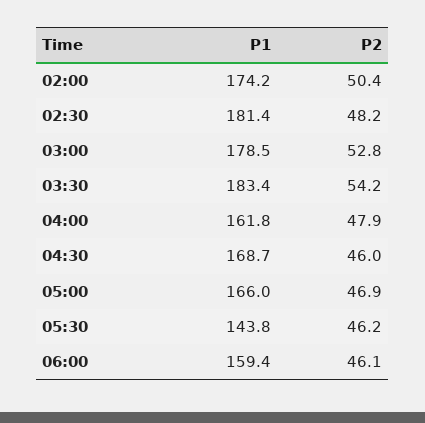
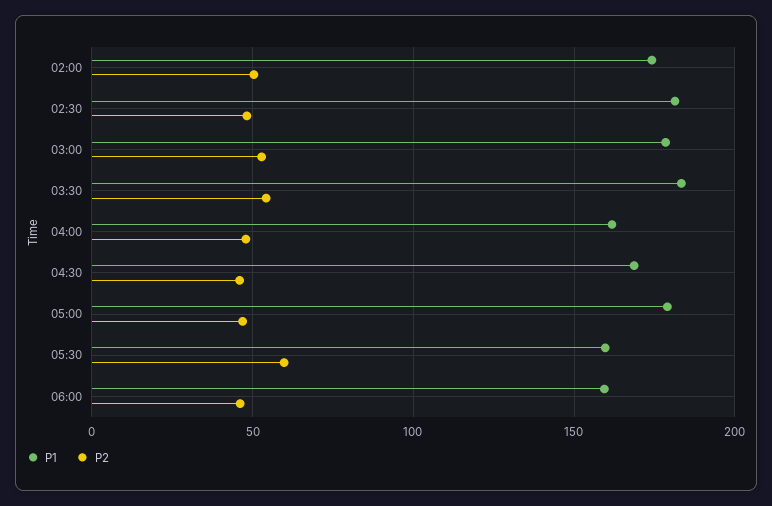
  {
    "P1": {
      "02:00": 174.2,
      "02:30": 181.4,
      "03:00": 178.5,
      "03:30": 183.4,
      "04:00": 161.8,
      "04:30": 168.7,
-     "05:00": 166,
+     "05:00": 180,
-     "05:30": 143.8,
+     "05:30": 160,
      "06:00": 159.4
    },
    "P2": {
      "02:00": 50.4,
      "02:30": 48.2,
      "03:00": 52.8,
      "03:30": 54.2,
      "04:00": 47.9,
      "04:30": 46,
      "05:00": 46.9,
-     "05:30": 46.2,
+     "05:30": 60,
      "06:00": 46.1
    }
  }

